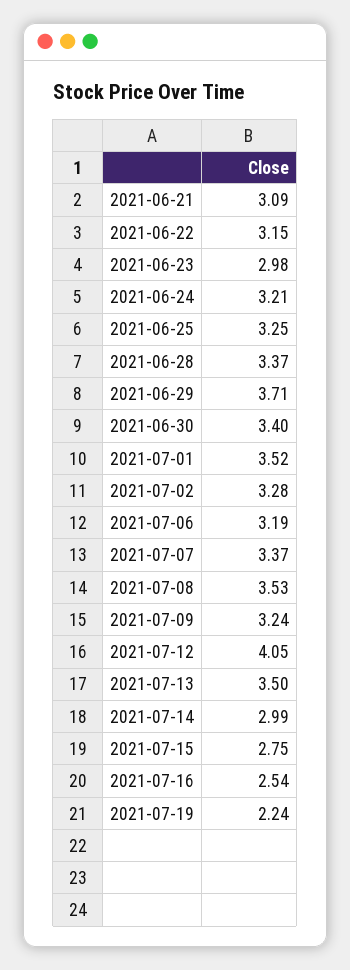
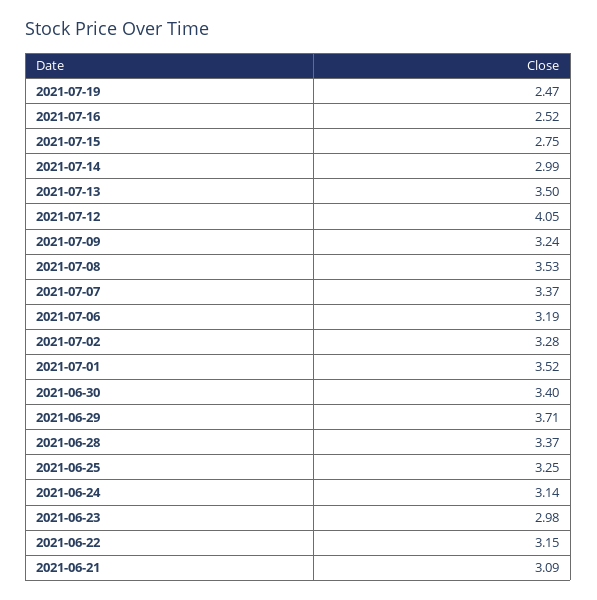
  {
    "2021-06-21": 3.09,
    "2021-06-22": 3.15,
    "2021-06-23": 2.98,
-   "2021-06-24": 3.21,
+   "2021-06-24": 3.14,
    "2021-06-25": 3.25,
    "2021-06-28": 3.37,
    "2021-06-29": 3.71,
    "2021-06-30": 3.4,
    "2021-07-01": 3.52,
    "2021-07-02": 3.28,
    "2021-07-06": 3.19,
    "2021-07-07": 3.37,
    "2021-07-08": 3.53,
    "2021-07-09": 3.24,
    "2021-07-12": 4.05,
    "2021-07-13": 3.5,
    "2021-07-14": 2.99,
    "2021-07-15": 2.75,
-   "2021-07-16": 2.54,
+   "2021-07-16": 2.52,
-   "2021-07-19": 2.24
+   "2021-07-19": 2.47
  }

